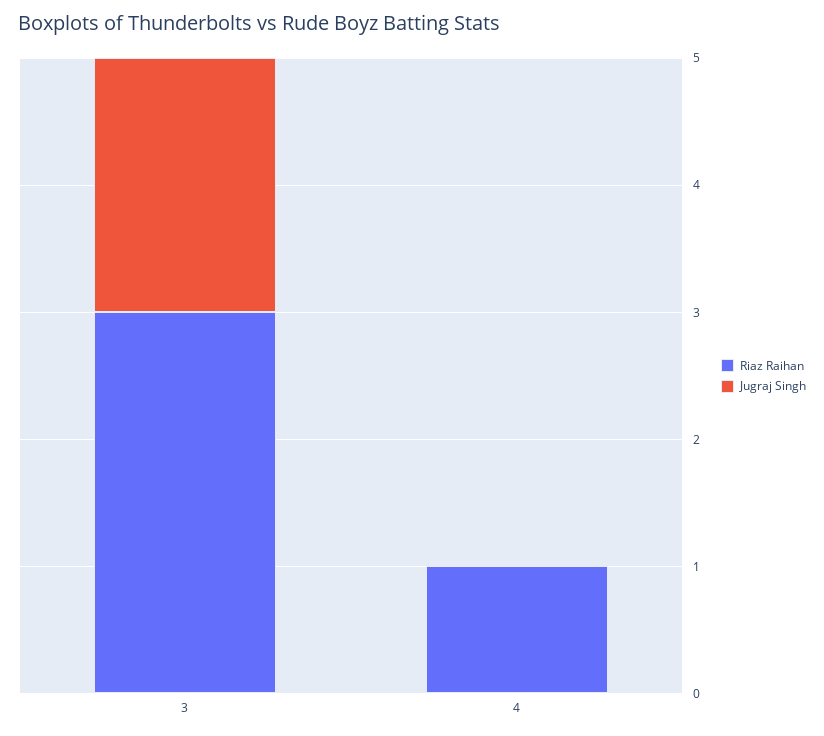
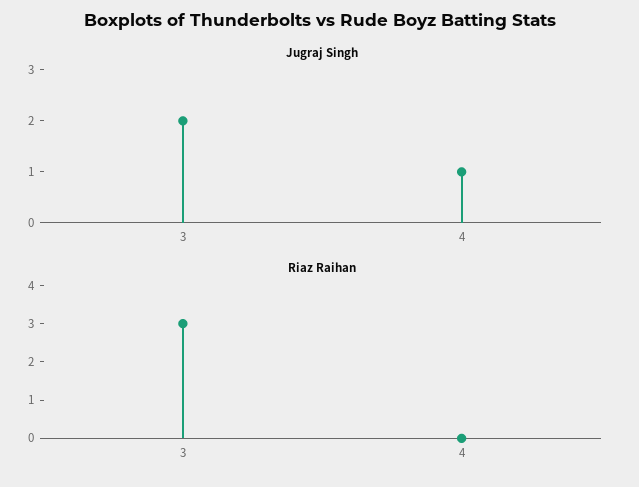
  {
    "Riaz Raihan": {
      "3": 3,
-     "4": 1
+     "4": 0
    },
    "Jugraj Singh": {
      "3": 2,
-     "4": 0
+     "4": 1
    }
  }

